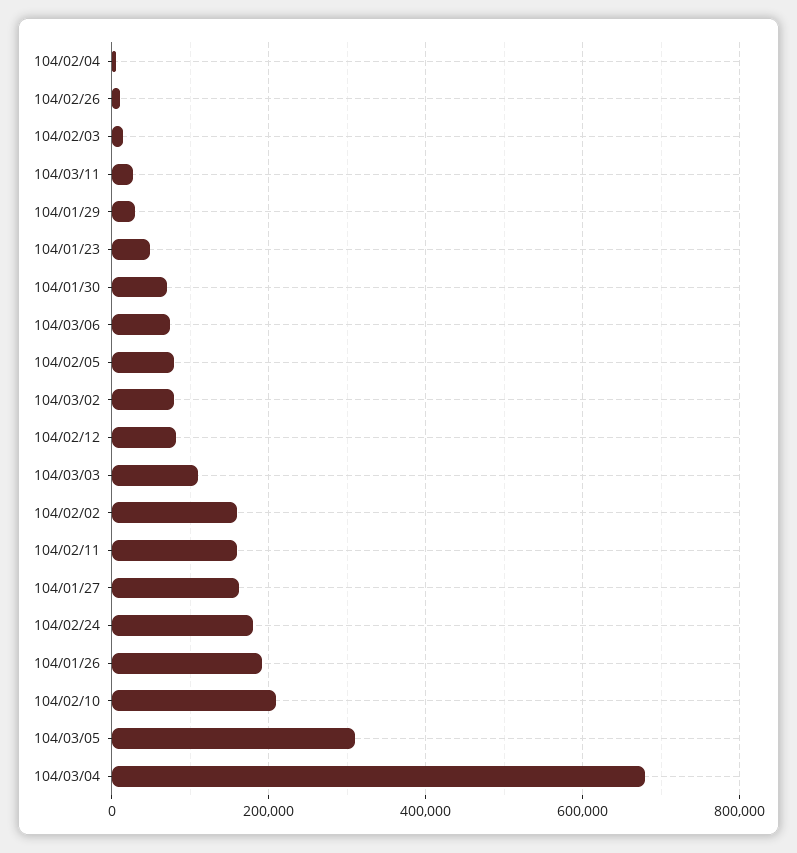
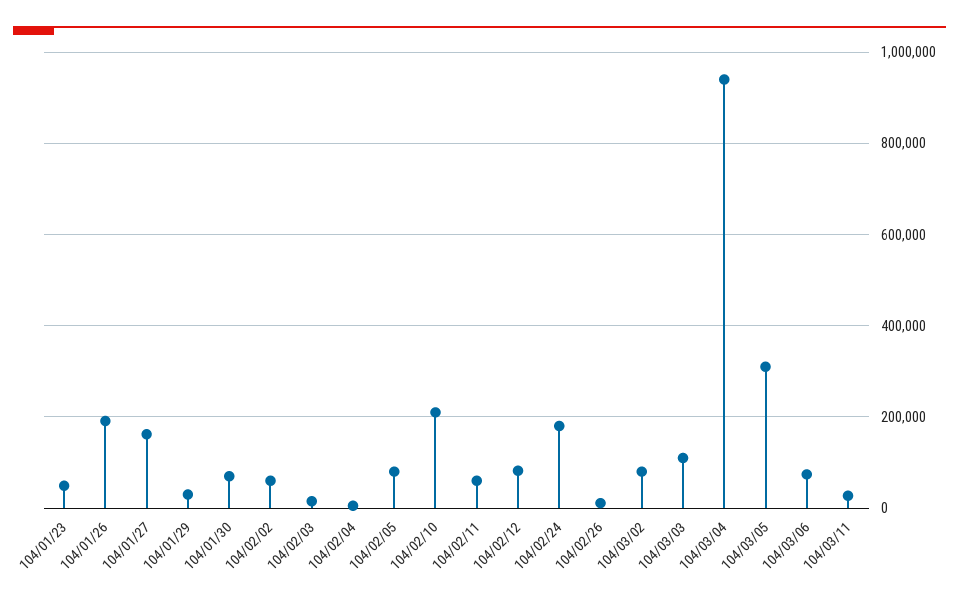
  {
    "104/02/04": 0,
    "104/02/26": 20000,
    "104/02/03": 20000,
    "104/03/11": 20000,
    "104/01/29": 40000,
    "104/01/23": 40000,
    "104/01/30": 80000,
    "104/03/06": 80000,
    "104/02/05": 80000,
    "104/03/02": 80000,
    "104/02/12": 80000,
    "104/03/03": 120000,
-   "104/02/02": 160000,
+   "104/02/02": 60000,
-   "104/02/11": 160000,
+   "104/02/11": 60000,
    "104/01/27": 160000,
    "104/02/24": 180000,
    "104/01/26": 200000,
    "104/02/10": 220000,
    "104/03/05": 320000,
-   "104/03/04": 680000
+   "104/03/04": 940000
  }

